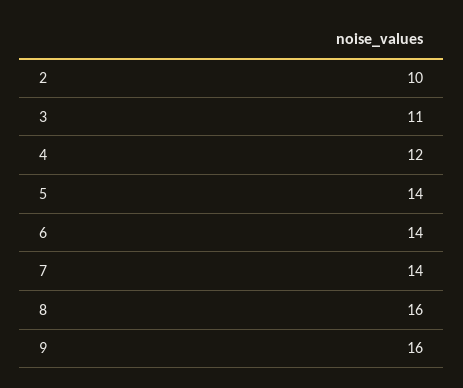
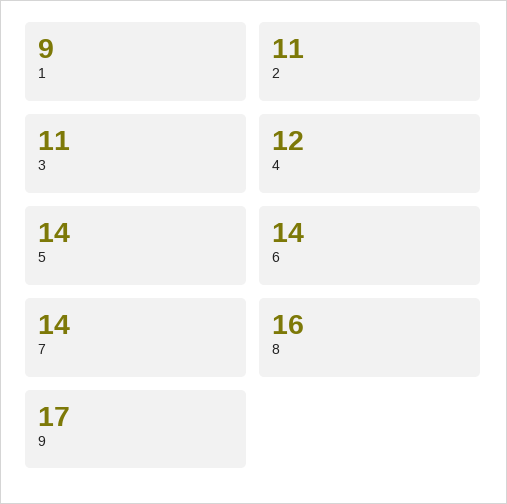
  {
-   "2": 10,
+   "2": 11,
    "3": 11,
    "4": 12,
    "5": 14,
    "6": 14,
    "7": 14,
    "8": 16,
-   "9": 16
+   "9": 17,
+   "1": 9
  }

